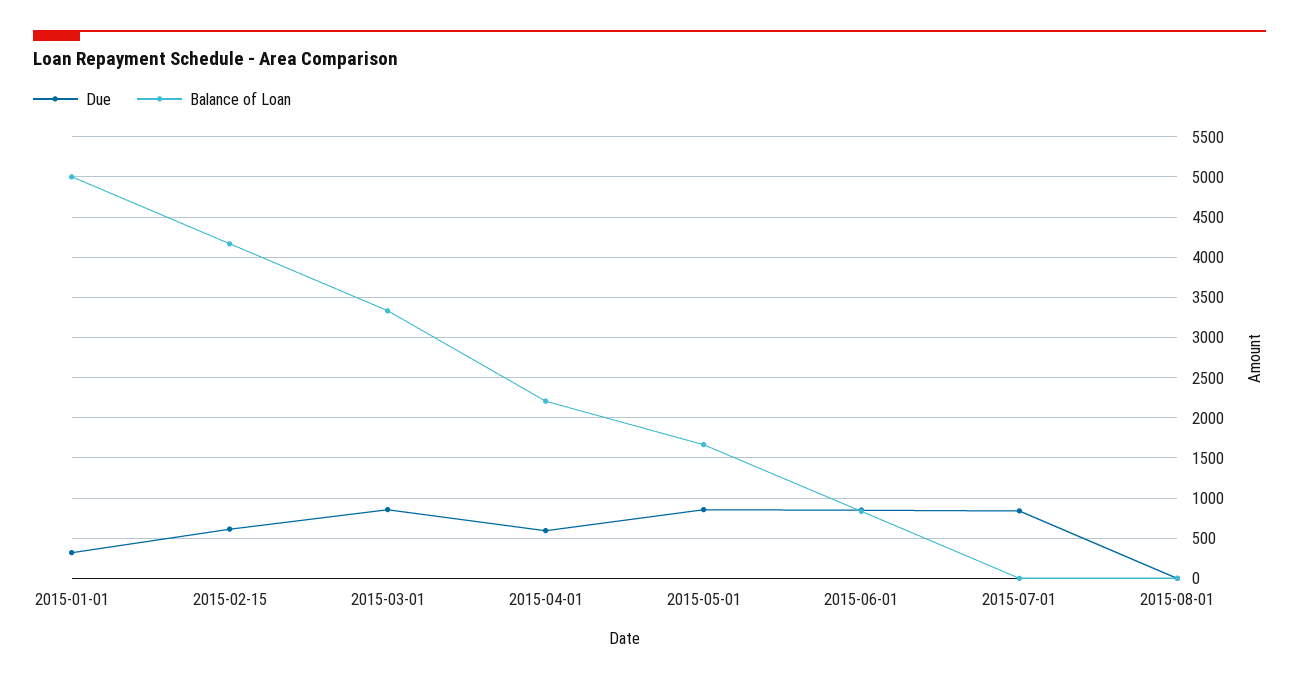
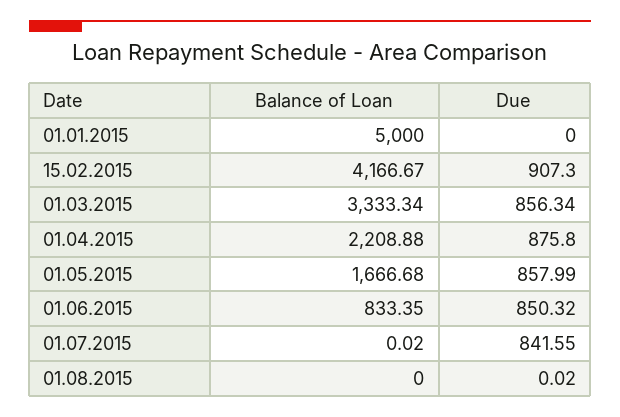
  {
    "Due": {
-     "2015-01-01": 300,
+     "2015-01-01": 0,
-     "2015-02-15": 600,
+     "2015-02-15": 907.3,
      "2015-03-01": 856.34,
-     "2015-04-01": 600,
+     "2015-04-01": 875.8,
      "2015-05-01": 857.99,
      "2015-06-01": 850.32,
      "2015-07-01": 841.55,
      "2015-08-01": 0.02
    },
    "Balance of Loan": {
      "2015-01-01": 5000,
      "2015-02-15": 4166.67,
      "2015-03-01": 3333.34,
      "2015-04-01": 2208.88,
      "2015-05-01": 1666.68,
      "2015-06-01": 833.35,
      "2015-07-01": 0.02,
      "2015-08-01": 0
    }
  }

